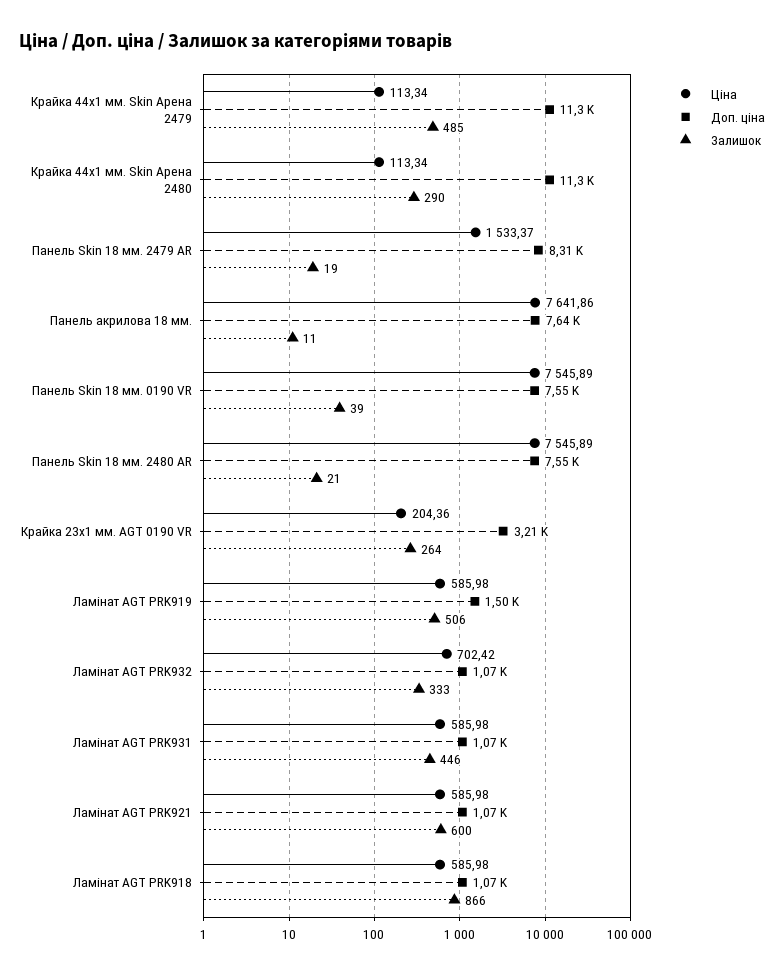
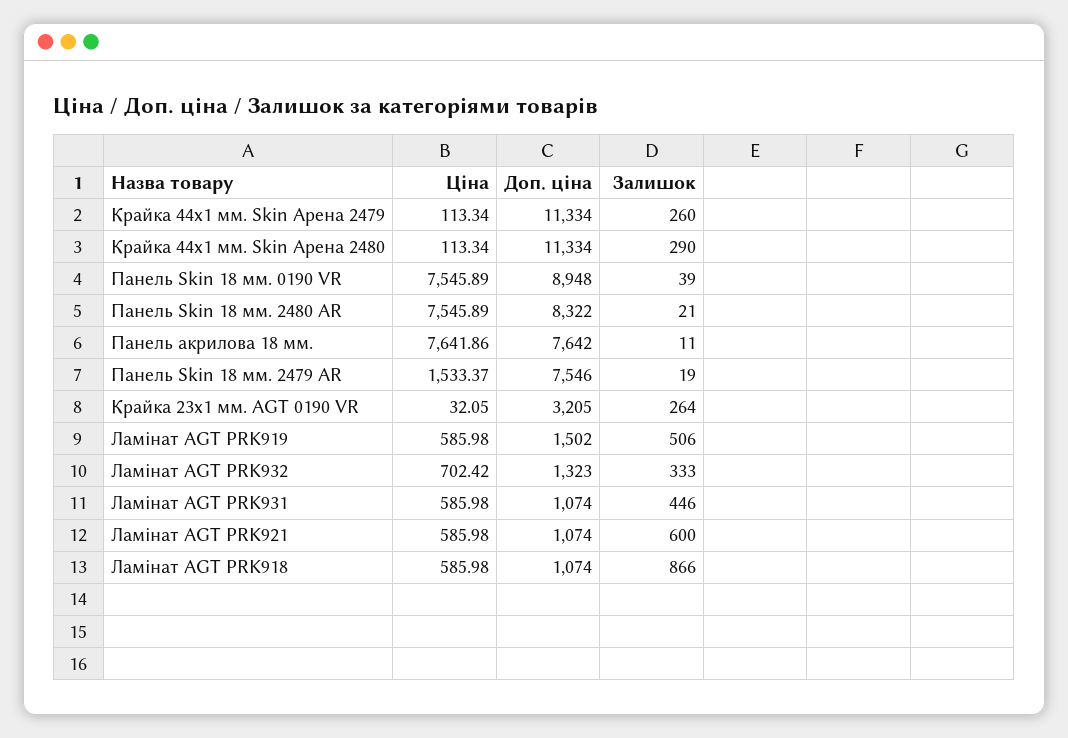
  {
    "Ціна": {
      "Крайка 44x1 мм. Skin Арена 2479": 113.34,
      "Крайка 44x1 мм. Skin Арена 2480": 113.34,
      "Панель Skin 18 мм. 2479 AR": 1533.37,
      "Панель акрилова 18 мм.": 7641.86,
      "Панель Skin 18 мм. 0190 VR": 7545.89,
      "Панель Skin 18 мм. 2480 AR": 7545.89,
-     "Крайка 23x1 мм. AGT 0190 VR": 204.36,
+     "Крайка 23x1 мм. AGT 0190 VR": 32.05,
      "Ламінат AGT PRK919": 585.98,
      "Ламінат AGT PRK932": 702.42,
      "Ламінат AGT PRK931": 585.98,
      "Ламінат AGT PRK921": 585.98,
      "Ламінат AGT PRK918": 585.98
    },
    "Доп. ціна": {
      "Крайка 44x1 мм. Skin Арена 2479": 11334,
      "Крайка 44x1 мм. Skin Арена 2480": 11334,
-     "Панель Skin 18 мм. 2479 AR": 8310,
+     "Панель Skin 18 мм. 2479 AR": 7546,
      "Панель акрилова 18 мм.": 7642,
-     "Панель Skin 18 мм. 0190 VR": 7550,
+     "Панель Skin 18 мм. 0190 VR": 8948,
-     "Панель Skin 18 мм. 2480 AR": 7550,
+     "Панель Skin 18 мм. 2480 AR": 8322,
      "Крайка 23x1 мм. AGT 0190 VR": 3205,
      "Ламінат AGT PRK919": 1502,
-     "Ламінат AGT PRK932": 1070,
+     "Ламінат AGT PRK932": 1323,
      "Ламінат AGT PRK931": 1074,
      "Ламінат AGT PRK921": 1074,
      "Ламінат AGT PRK918": 1074
    },
    "Залишок": {
-     "Крайка 44x1 мм. Skin Арена 2479": 485,
+     "Крайка 44x1 мм. Skin Арена 2479": 260,
      "Крайка 44x1 мм. Skin Арена 2480": 290,
      "Панель Skin 18 мм. 2479 AR": 19,
      "Панель акрилова 18 мм.": 11,
      "Панель Skin 18 мм. 0190 VR": 39,
      "Панель Skin 18 мм. 2480 AR": 21,
      "Крайка 23x1 мм. AGT 0190 VR": 264,
      "Ламінат AGT PRK919": 506,
      "Ламінат AGT PRK932": 333,
      "Ламінат AGT PRK931": 446,
      "Ламінат AGT PRK921": 600,
      "Ламінат AGT PRK918": 866
    }
  }

